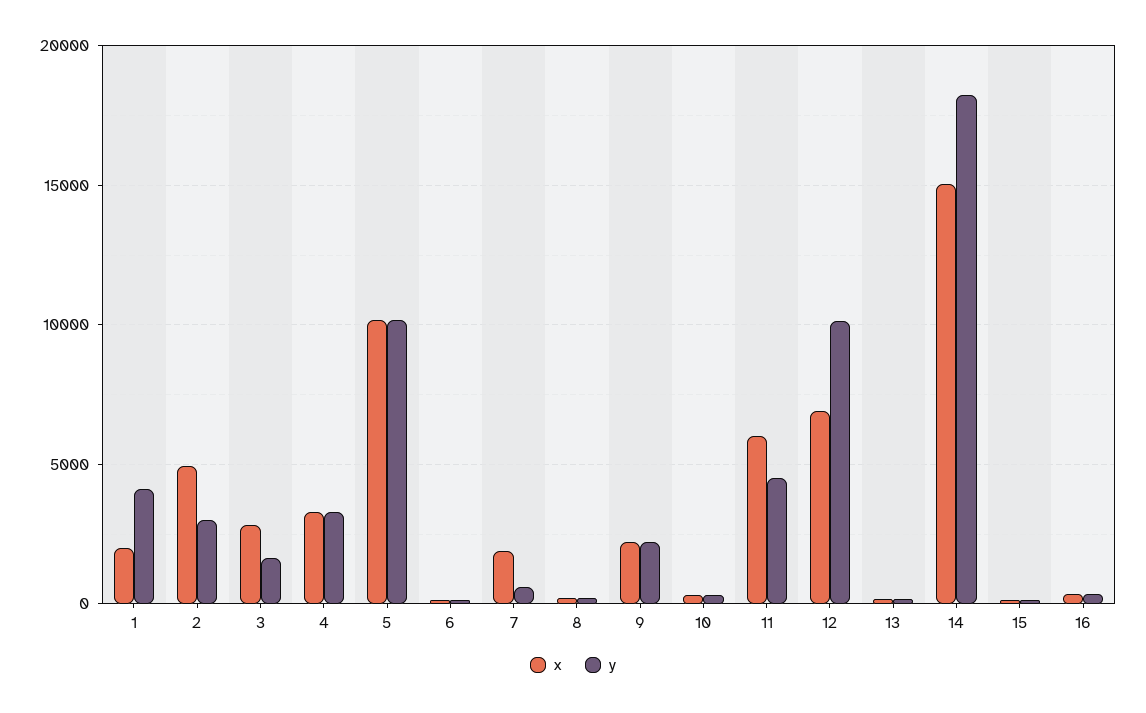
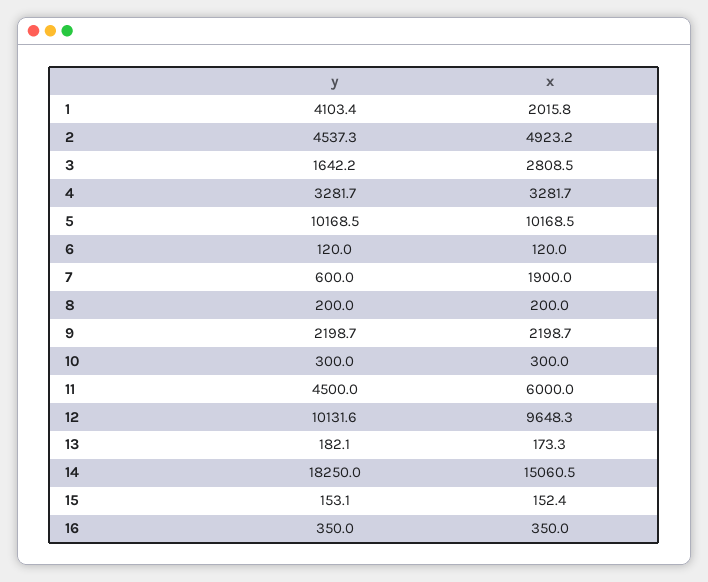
  {
    "x": {
      "1": 2015.8,
      "2": 4923.2,
      "3": 2808.5,
      "4": 3281.7,
      "5": 10168.5,
      "6": 120,
      "7": 1900,
      "8": 200,
      "9": 2198.7,
      "10": 300,
      "11": 6000,
-     "12": 7000,
+     "12": 9648.3,
      "13": 173.3,
      "14": 15060.5,
      "15": 152.4,
      "16": 350
    },
    "y": {
      "1": 4103.4,
-     "2": 3000,
+     "2": 4537.3,
      "3": 1642.2,
      "4": 3281.7,
      "5": 10168.5,
      "6": 120,
      "7": 600,
      "8": 200,
      "9": 2198.7,
      "10": 300,
      "11": 4500,
      "12": 10131.6,
      "13": 182.1,
      "14": 18250,
      "15": 153.1,
      "16": 350
    }
  }

